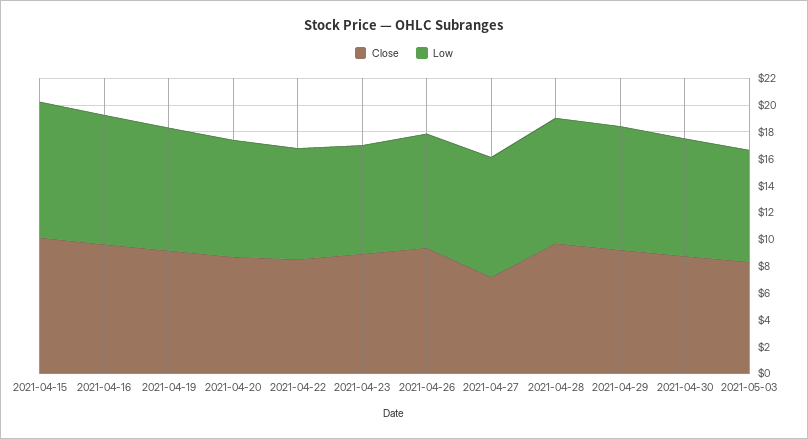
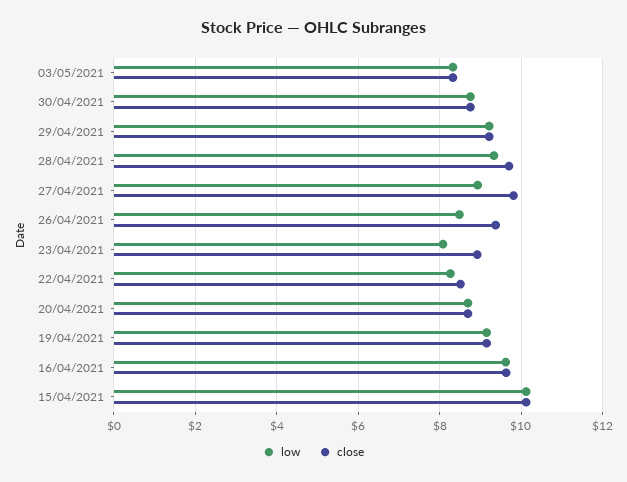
  {
    "Close": {
      "2021-04-15": 10.2,
      "2021-04-16": 9.6,
      "2021-04-19": 9.2,
      "2021-04-20": 8.6,
      "2021-04-22": 8.6,
      "2021-04-23": 9,
      "2021-04-26": 9.4,
-     "2021-04-27": 7,
+     "2021-04-27": 9.8,
      "2021-04-28": 9.8,
      "2021-04-29": 9.2,
      "2021-04-30": 8.8,
      "2021-05-03": 8.4
    },
    "Low": {
      "2021-04-15": 10.2,
      "2021-04-16": 9.6,
      "2021-04-19": 9.2,
      "2021-04-20": 8.6,
      "2021-04-22": 8.2,
      "2021-04-23": 8,
      "2021-04-26": 8.4,
      "2021-04-27": 9,
      "2021-04-28": 9.4,
      "2021-04-29": 9.2,
      "2021-04-30": 8.8,
      "2021-05-03": 8.4
    }
  }

